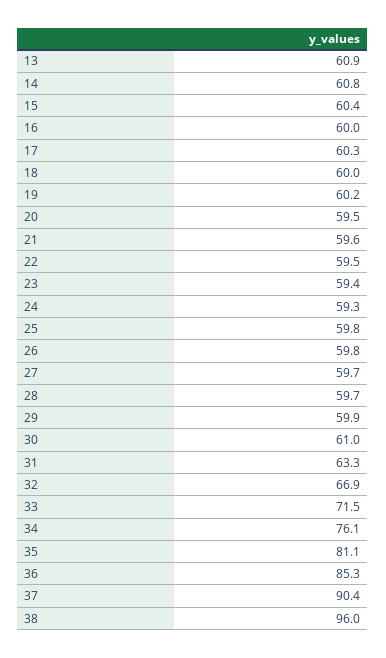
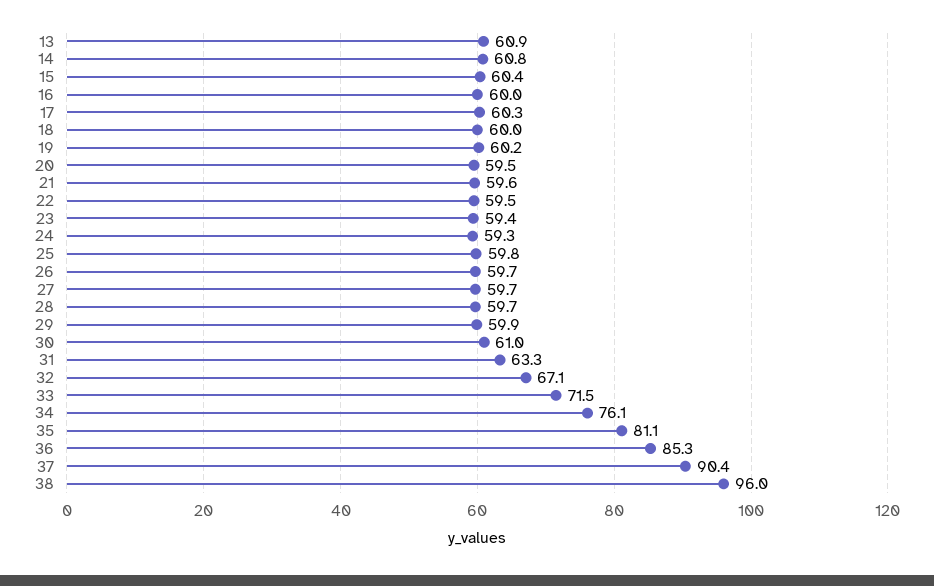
  {
    "13": 60.9,
    "14": 60.8,
    "15": 60.4,
    "16": 60,
    "17": 60.3,
    "18": 60,
    "19": 60.2,
    "20": 59.5,
    "21": 59.6,
    "22": 59.5,
    "23": 59.4,
    "24": 59.3,
    "25": 59.8,
-   "26": 59.8,
+   "26": 59.7,
    "27": 59.7,
    "28": 59.7,
    "29": 59.9,
    "30": 61,
    "31": 63.3,
-   "32": 66.9,
+   "32": 67.1,
    "33": 71.5,
    "34": 76.1,
    "35": 81.1,
    "36": 85.3,
    "37": 90.4,
    "38": 96
  }

